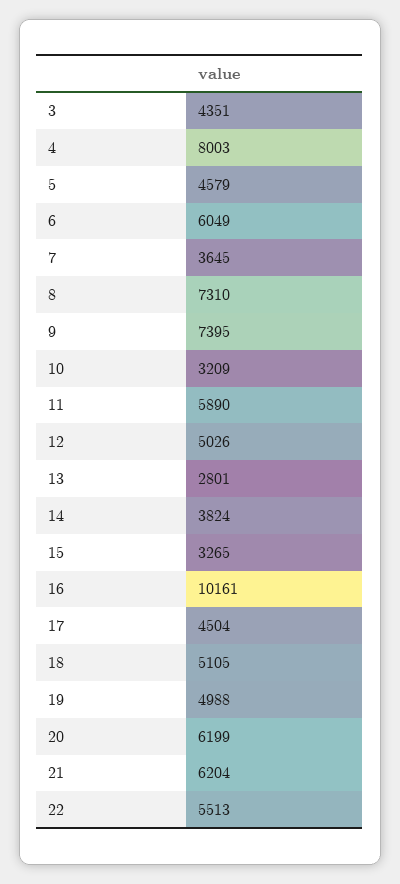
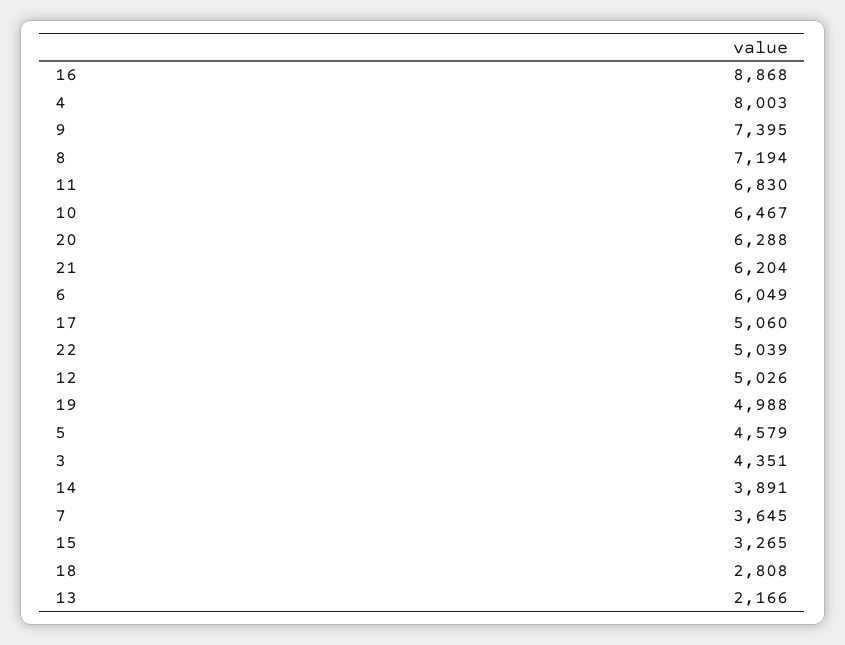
  {
    "3": 4351,
    "4": 8003,
    "5": 4579,
    "6": 6049,
    "7": 3645,
-   "8": 7310,
+   "8": 7194,
    "9": 7395,
-   "10": 3209,
+   "10": 6467,
-   "11": 5890,
+   "11": 6830,
    "12": 5026,
-   "13": 2801,
+   "13": 2166,
-   "14": 3824,
+   "14": 3891,
    "15": 3265,
-   "16": 10161,
+   "16": 8868,
-   "17": 4504,
+   "17": 5060,
-   "18": 5105,
+   "18": 2808,
    "19": 4988,
-   "20": 6199,
+   "20": 6288,
    "21": 6204,
-   "22": 5513
+   "22": 5039
  }

